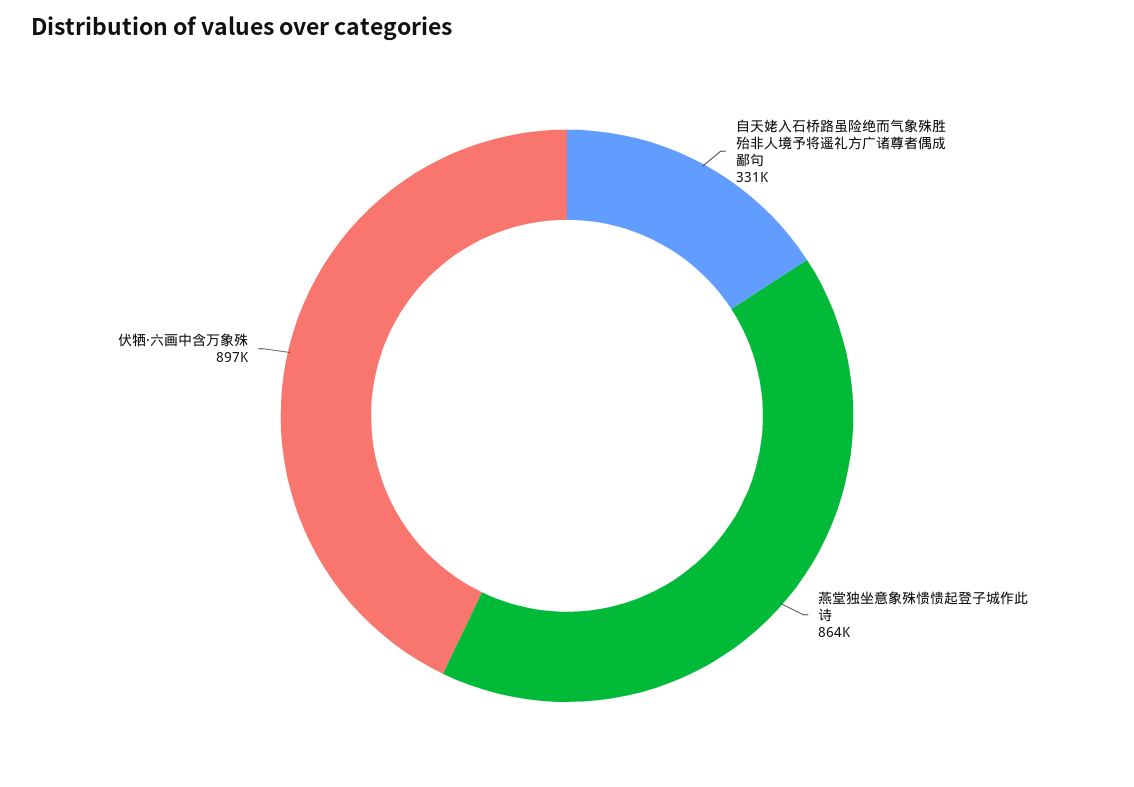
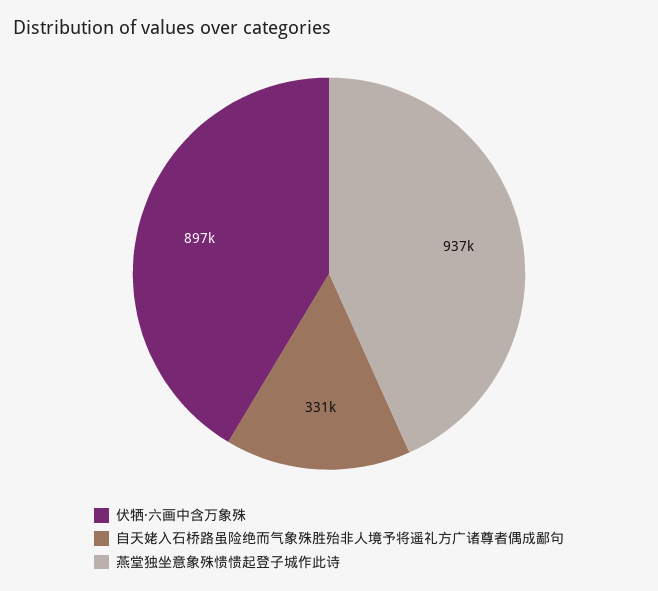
  {
    "自天姥入石桥路虽险绝而气象殊胜殆非人境予将遥礼方广诸尊者偶成鄙句": 331000,
-   "燕堂独坐意象殊愦愦起登子城作此诗": 864000,
+   "燕堂独坐意象殊愦愦起登子城作此诗": 937000,
    "伏牺·六画中含万象殊": 897000
  }

